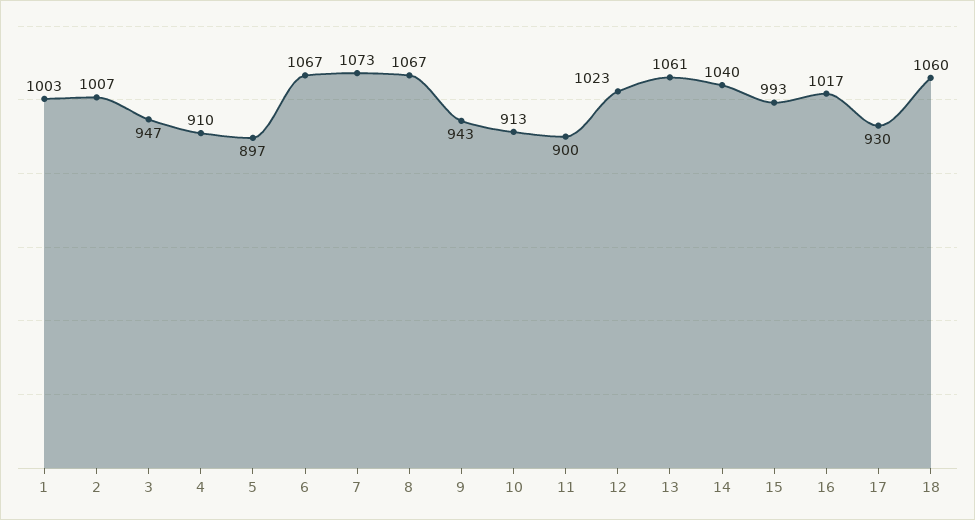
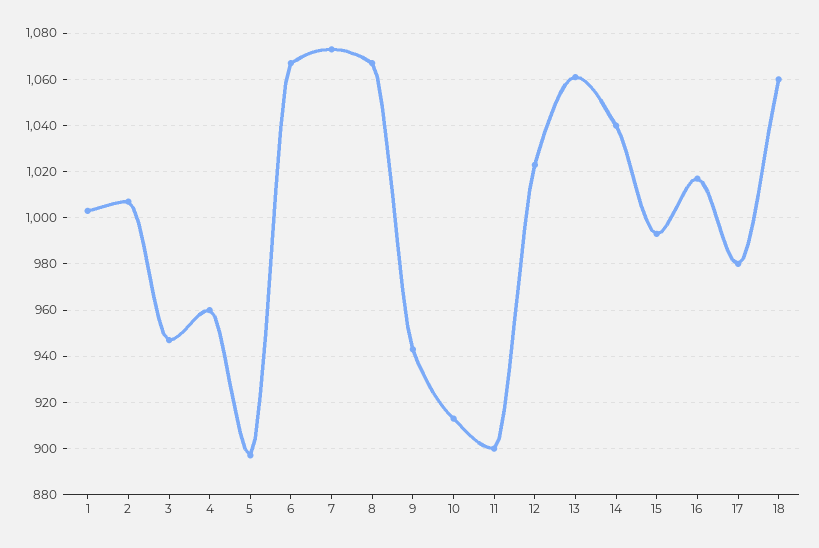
  {
    "1": 1003,
    "2": 1007,
    "3": 947,
-   "4": 910,
+   "4": 960,
    "5": 897,
    "6": 1067,
    "7": 1073,
    "8": 1067,
    "9": 943,
    "10": 913,
    "11": 900,
    "12": 1023,
    "13": 1061,
    "14": 1040,
    "15": 993,
    "16": 1017,
-   "17": 930,
+   "17": 980,
    "18": 1060
  }

